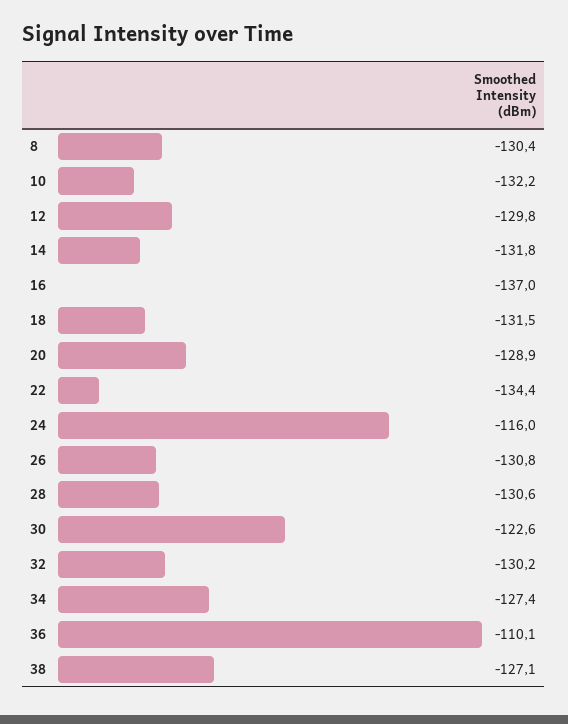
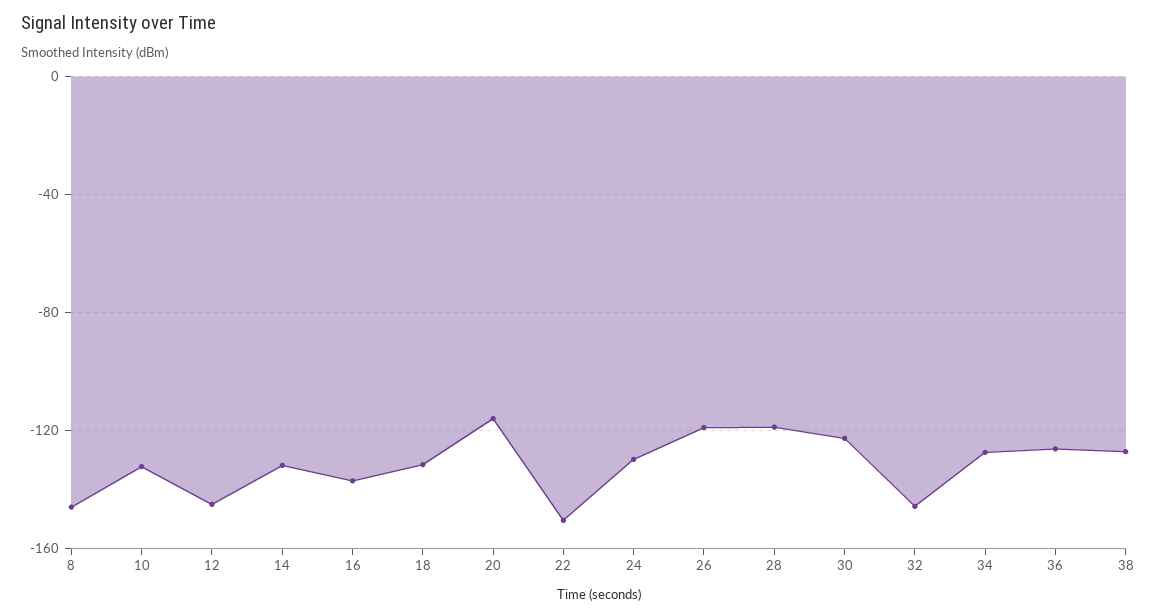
  {
-   "8": -130.4,
+   "8": -145,
    "10": -132.2,
-   "12": -129.8,
+   "12": -145,
    "14": -131.8,
    "16": -137,
    "18": -131.5,
-   "20": -128.9,
+   "20": -115,
-   "22": -134.4,
+   "22": -150,
-   "24": -116,
+   "24": -130,
-   "26": -130.8,
+   "26": -120,
-   "28": -130.6,
+   "28": -120,
    "30": -122.6,
-   "32": -130.2,
+   "32": -145,
    "34": -127.4,
-   "36": -110.1,
+   "36": -125,
    "38": -127.1
  }

